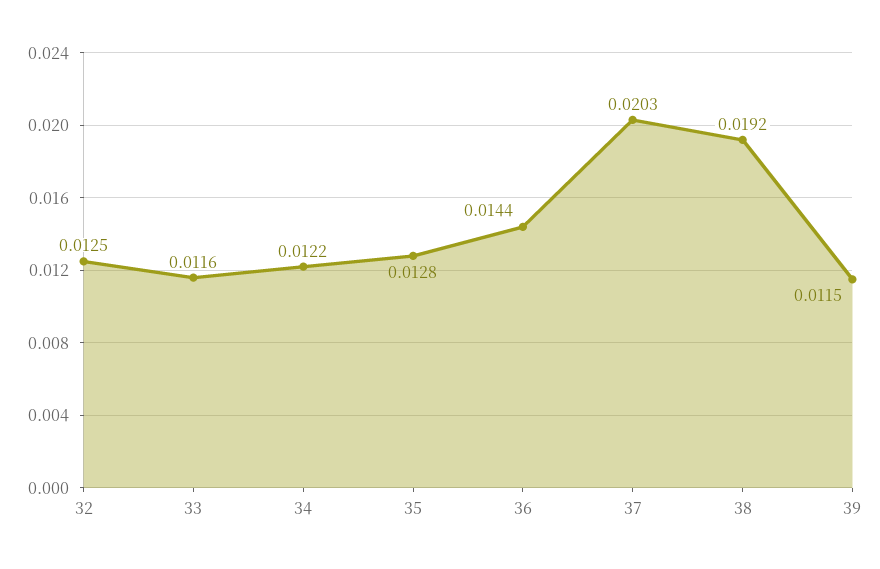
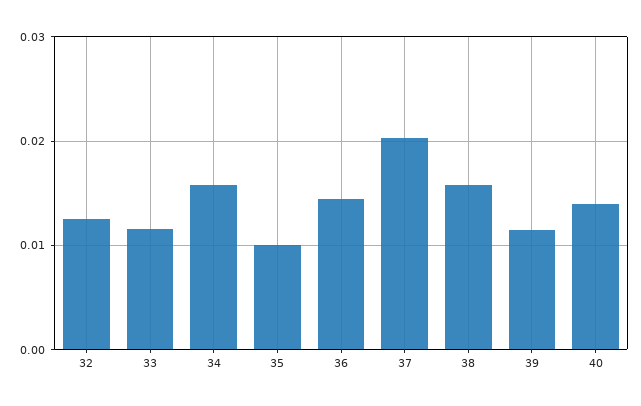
  {
    "32": 0.0125,
    "33": 0.0116,
-   "34": 0.0122,
+   "34": 0.016,
-   "35": 0.0128,
+   "35": 0.01,
    "36": 0.0144,
    "37": 0.0203,
-   "38": 0.0192,
+   "38": 0.016,
-   "39": 0.0115
+   "39": 0.0115,
+   "40": 0.014
  }

